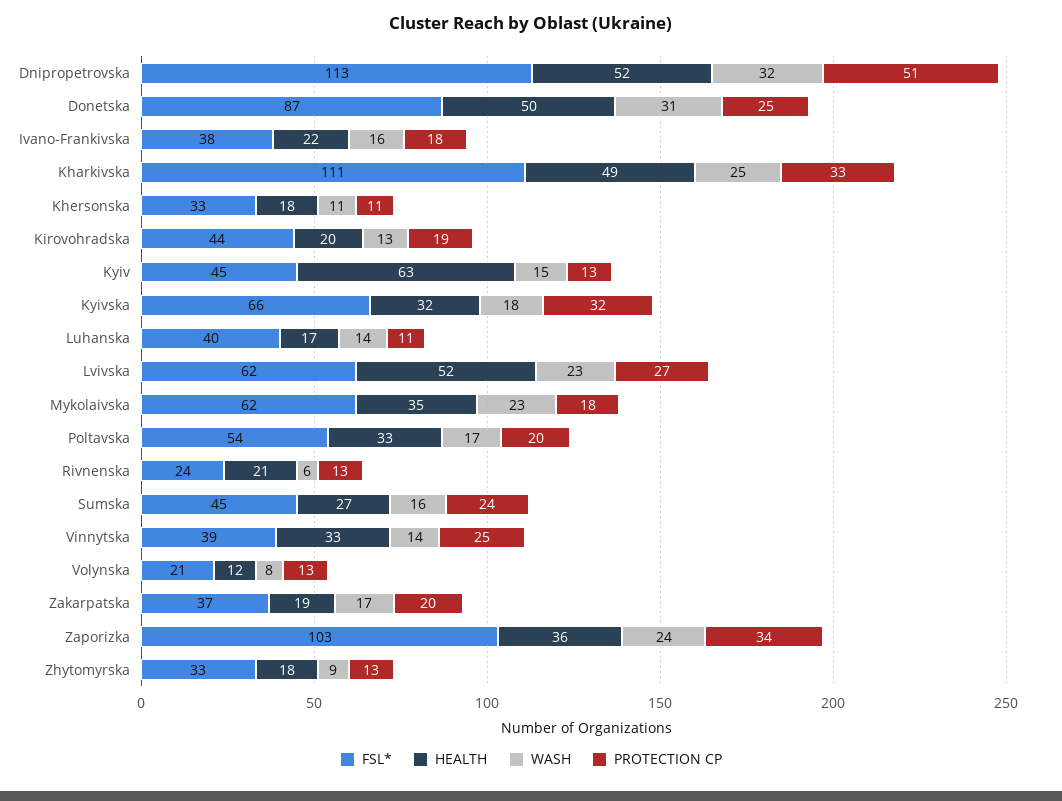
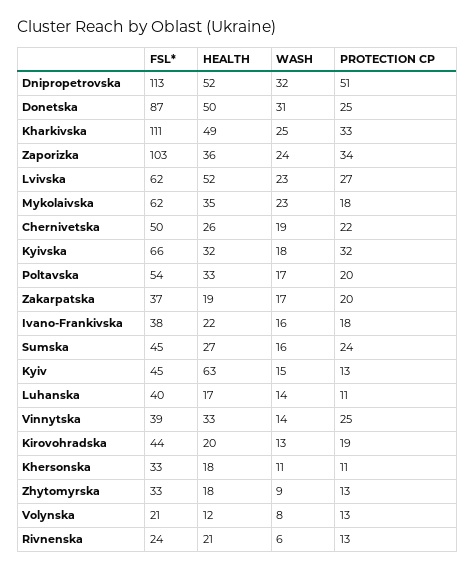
  {
    "FSL*": {
      "Dnipropetrovska": 113,
      "Donetska": 87,
      "Ivano-Frankivska": 38,
      "Kharkivska": 111,
      "Khersonska": 33,
      "Kirovohradska": 44,
      "Kyiv": 45,
      "Kyivska": 66,
      "Luhanska": 40,
      "Lvivska": 62,
      "Mykolaivska": 62,
      "Poltavska": 54,
      "Rivnenska": 24,
      "Sumska": 45,
      "Vinnytska": 39,
      "Volynska": 21,
      "Zakarpatska": 37,
      "Zaporizka": 103,
-     "Zhytomyrska": 33
+     "Zhytomyrska": 33,
+     "Chernivetska": 50
    },
    "HEALTH": {
      "Dnipropetrovska": 52,
      "Donetska": 50,
      "Ivano-Frankivska": 22,
      "Kharkivska": 49,
      "Khersonska": 18,
      "Kirovohradska": 20,
      "Kyiv": 63,
      "Kyivska": 32,
      "Luhanska": 17,
      "Lvivska": 52,
      "Mykolaivska": 35,
      "Poltavska": 33,
      "Rivnenska": 21,
      "Sumska": 27,
      "Vinnytska": 33,
      "Volynska": 12,
      "Zakarpatska": 19,
      "Zaporizka": 36,
-     "Zhytomyrska": 18
+     "Zhytomyrska": 18,
+     "Chernivetska": 26
    },
    "WASH": {
      "Dnipropetrovska": 32,
      "Donetska": 31,
      "Ivano-Frankivska": 16,
      "Kharkivska": 25,
      "Khersonska": 11,
      "Kirovohradska": 13,
      "Kyiv": 15,
      "Kyivska": 18,
      "Luhanska": 14,
      "Lvivska": 23,
      "Mykolaivska": 23,
      "Poltavska": 17,
      "Rivnenska": 6,
      "Sumska": 16,
      "Vinnytska": 14,
      "Volynska": 8,
      "Zakarpatska": 17,
      "Zaporizka": 24,
-     "Zhytomyrska": 9
+     "Zhytomyrska": 9,
+     "Chernivetska": 19
    },
    "PROTECTION CP": {
      "Dnipropetrovska": 51,
      "Donetska": 25,
      "Ivano-Frankivska": 18,
      "Kharkivska": 33,
      "Khersonska": 11,
      "Kirovohradska": 19,
      "Kyiv": 13,
      "Kyivska": 32,
      "Luhanska": 11,
      "Lvivska": 27,
      "Mykolaivska": 18,
      "Poltavska": 20,
      "Rivnenska": 13,
      "Sumska": 24,
      "Vinnytska": 25,
      "Volynska": 13,
      "Zakarpatska": 20,
      "Zaporizka": 34,
-     "Zhytomyrska": 13
+     "Zhytomyrska": 13,
+     "Chernivetska": 22
    }
  }

